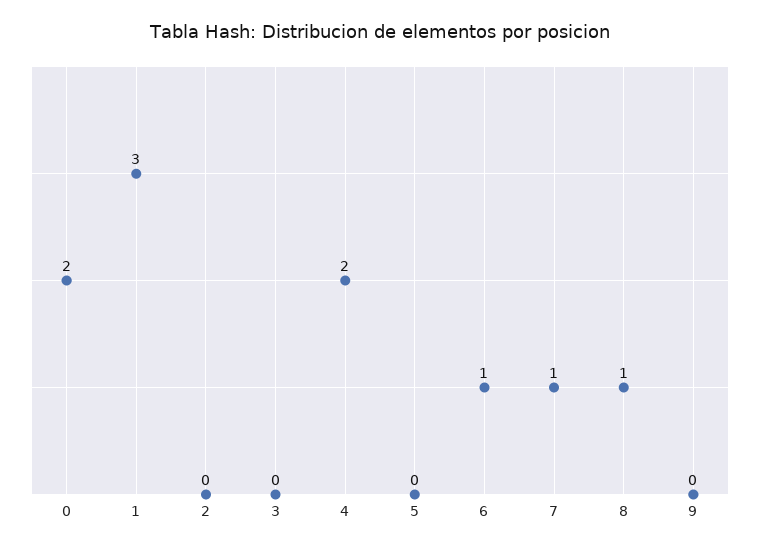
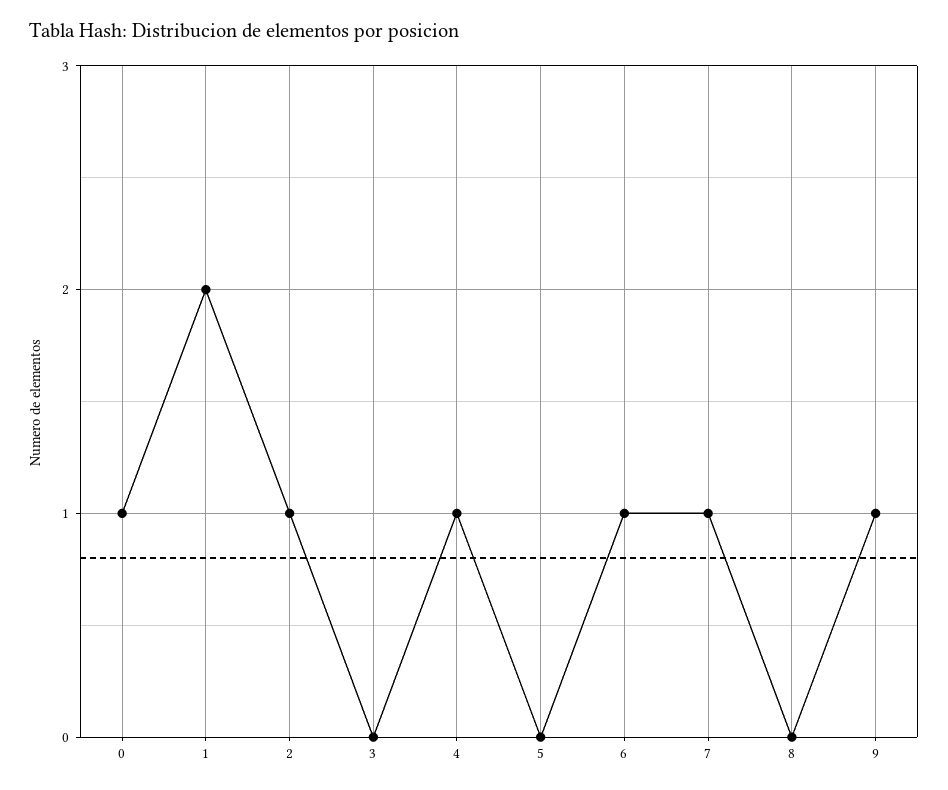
  {
-   "0": 2,
+   "0": 1,
-   "1": 3,
+   "1": 2,
-   "2": 0,
+   "2": 1,
    "3": 0,
-   "4": 2,
+   "4": 1,
    "5": 0,
    "6": 1,
    "7": 1,
-   "8": 1,
+   "8": 0,
-   "9": 0
+   "9": 1
  }

